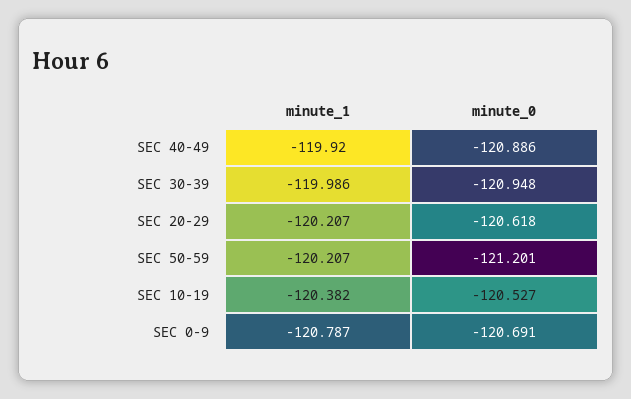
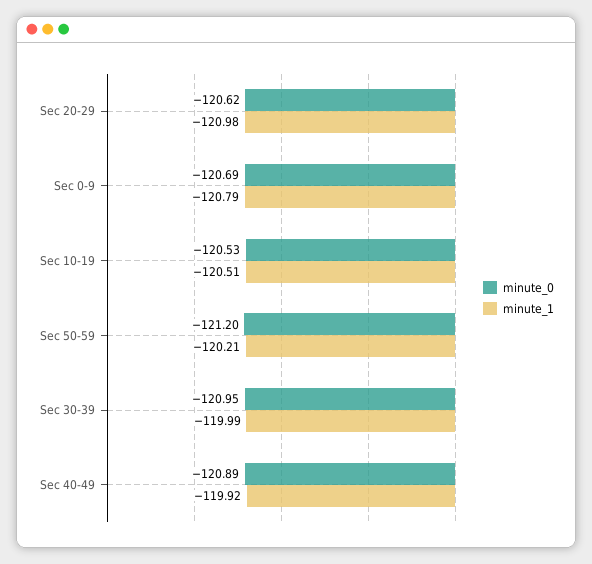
  {
    "minute_1": {
      "SEC 40-49": -119.92,
      "SEC 30-39": -119.986,
-     "SEC 20-29": -120.207,
+     "SEC 20-29": -120.98,
      "SEC 50-59": -120.207,
-     "SEC 10-19": -120.382,
+     "SEC 10-19": -120.51,
      "SEC 0-9": -120.787
    },
    "minute_0": {
      "SEC 40-49": -120.886,
      "SEC 30-39": -120.948,
      "SEC 20-29": -120.618,
      "SEC 50-59": -121.201,
      "SEC 10-19": -120.527,
      "SEC 0-9": -120.691
    }
  }

